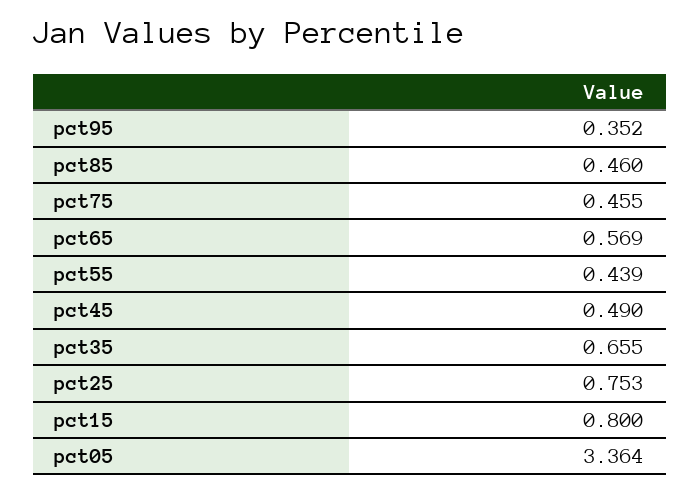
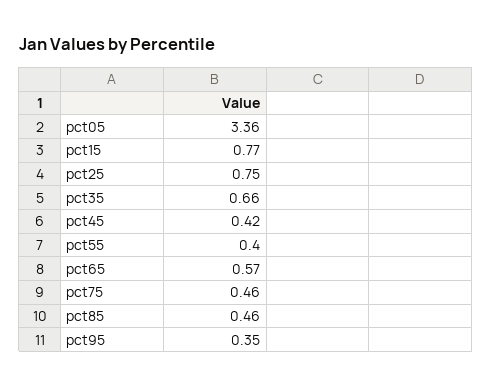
  {
    "pct95": 0.352,
    "pct85": 0.46,
    "pct75": 0.455,
    "pct65": 0.569,
-   "pct55": 0.439,
+   "pct55": 0.4,
-   "pct45": 0.49,
+   "pct45": 0.42,
    "pct35": 0.655,
    "pct25": 0.753,
-   "pct15": 0.8,
+   "pct15": 0.77,
    "pct05": 3.364
  }

